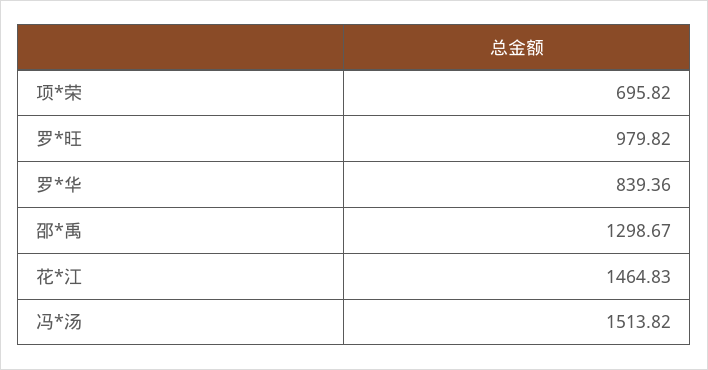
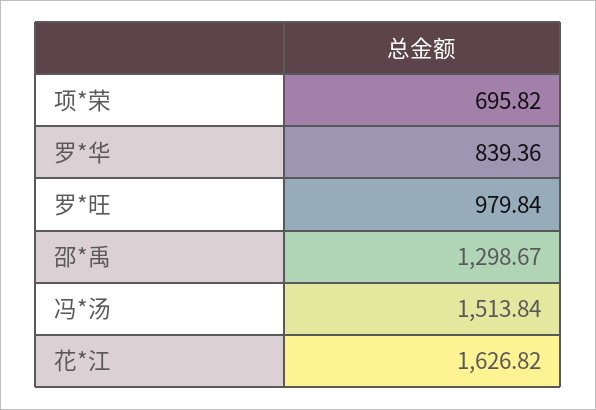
  {
    "项*荣": 695.82,
-   "罗*旺": 979.82,
+   "罗*旺": 979.84,
    "罗*华": 839.36,
    "邵*禹": 1298.67,
-   "花*江": 1464.83,
+   "花*江": 1626.82,
-   "冯*汤": 1513.82
+   "冯*汤": 1513.84
  }

